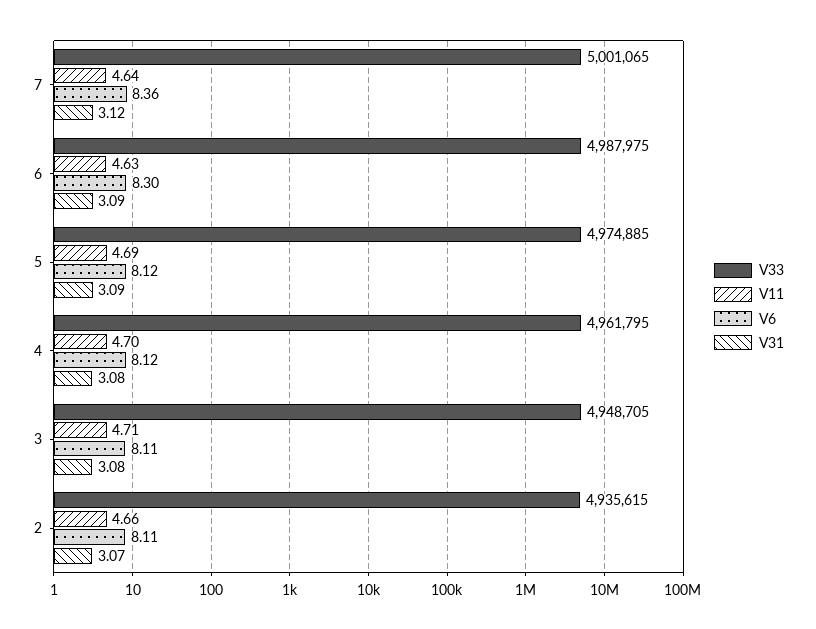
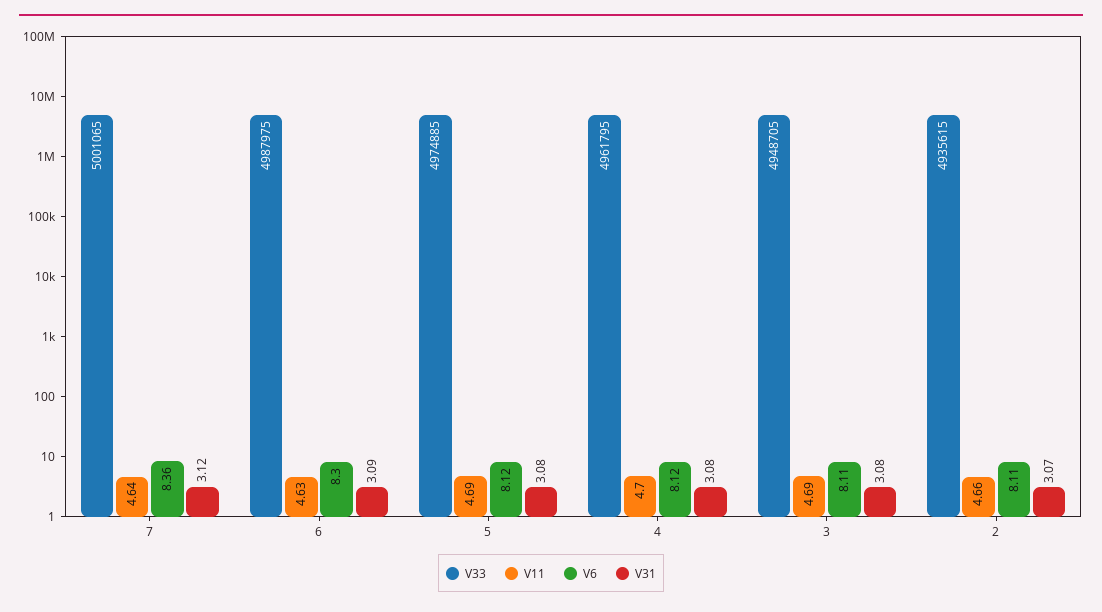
  {
    "V33": {
      "7": 5001065,
      "6": 4987975,
      "5": 4974885,
      "4": 4961795,
      "3": 4948705,
      "2": 4935615
    },
    "V11": {
      "7": 4.64,
      "6": 4.63,
      "5": 4.69,
      "4": 4.7,
-     "3": 4.71,
+     "3": 4.69,
      "2": 4.66
    },
    "V6": {
      "7": 8.36,
      "6": 8.3,
      "5": 8.12,
      "4": 8.12,
      "3": 8.11,
      "2": 8.11
    },
    "V31": {
      "7": 3.12,
      "6": 3.09,
-     "5": 3.09,
+     "5": 3.08,
      "4": 3.08,
      "3": 3.08,
      "2": 3.07
    }
  }

